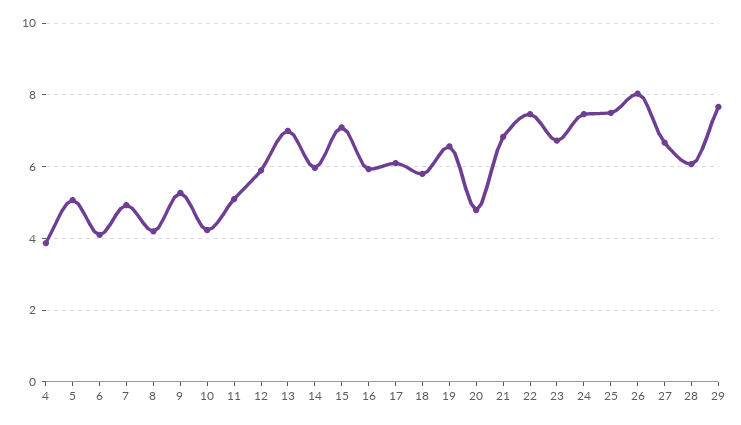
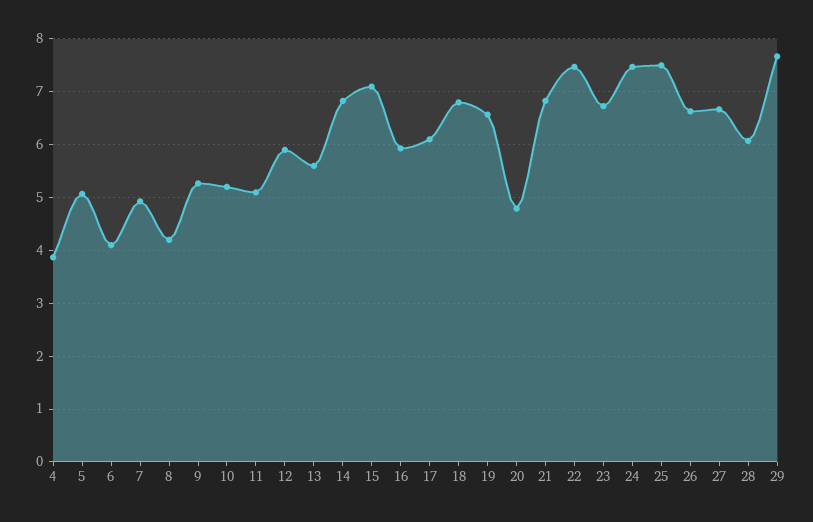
  {
    "4": 3.8,
    "5": 5,
    "6": 4.2,
    "7": 5,
    "8": 4.2,
    "9": 5.2,
-   "10": 4.2,
+   "10": 5.2,
    "11": 5.2,
    "12": 6,
-   "13": 7,
+   "13": 5.6,
-   "14": 6,
+   "14": 6.8,
    "15": 7.2,
    "16": 6,
    "17": 6.2,
-   "18": 5.8,
+   "18": 6.8,
    "19": 6.6,
    "20": 4.8,
    "21": 6.8,
    "22": 7.4,
    "23": 6.8,
    "24": 7.4,
    "25": 7.6,
-   "26": 8,
+   "26": 6.6,
    "27": 6.6,
    "28": 6,
    "29": 7.6
  }

